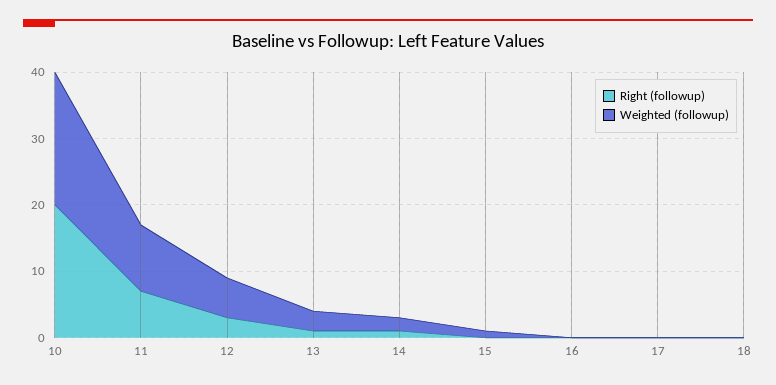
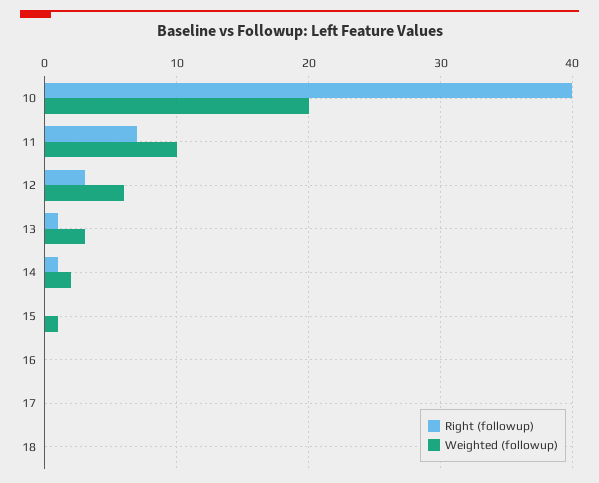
  {
    "Right (followup)": {
-     "10": 20,
+     "10": 40,
      "11": 7,
      "12": 3,
      "13": 1,
      "14": 1,
      "15": 0,
      "16": 0,
      "17": 0,
      "18": 0
    },
    "Weighted (followup)": {
      "10": 20,
      "11": 10,
      "12": 6,
      "13": 3,
      "14": 2,
      "15": 1,
      "16": 0,
      "17": 0,
      "18": 0
    }
  }

